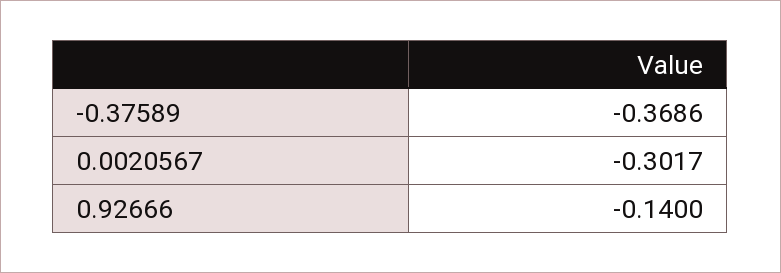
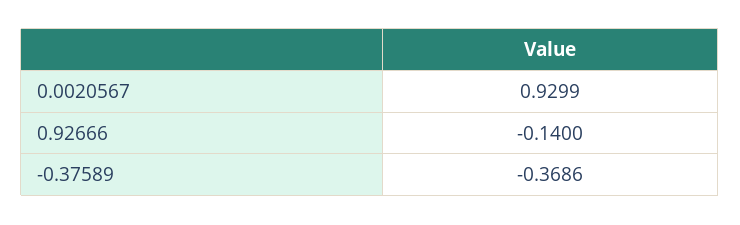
  {
    "-0.37589": -0.3686,
-   "0.0020567": -0.3017,
+   "0.0020567": 0.9299,
    "0.92666": -0.14
  }

